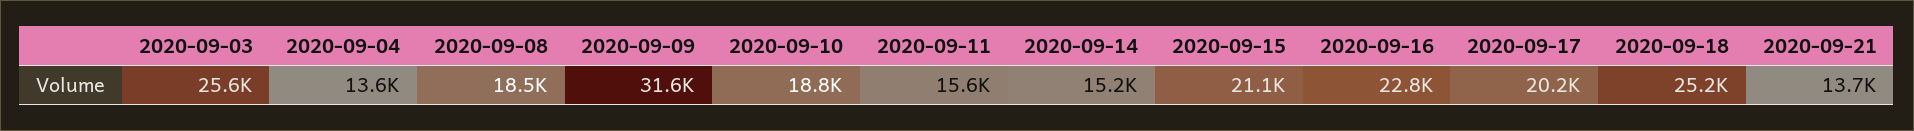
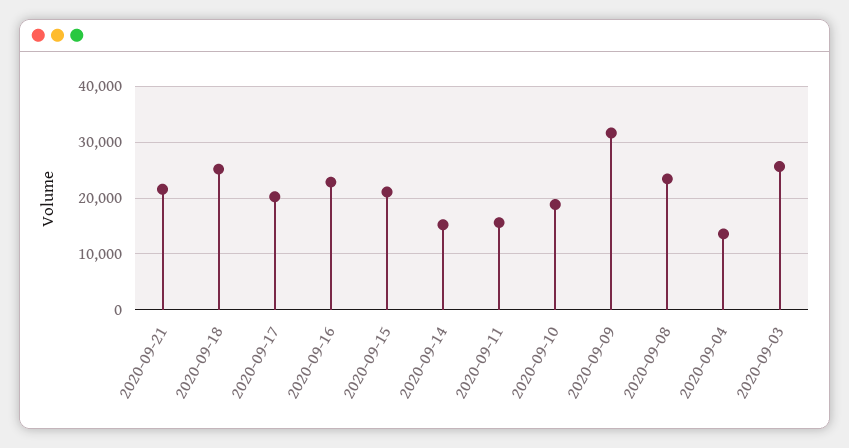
  {
    "2020-09-03": 25600,
    "2020-09-04": 13600,
-   "2020-09-08": 18500,
+   "2020-09-08": 24000,
    "2020-09-09": 31600,
    "2020-09-10": 18800,
    "2020-09-11": 15600,
    "2020-09-14": 15200,
    "2020-09-15": 21100,
    "2020-09-16": 22800,
    "2020-09-17": 20200,
    "2020-09-18": 25200,
-   "2020-09-21": 13700
+   "2020-09-21": 22000
  }

